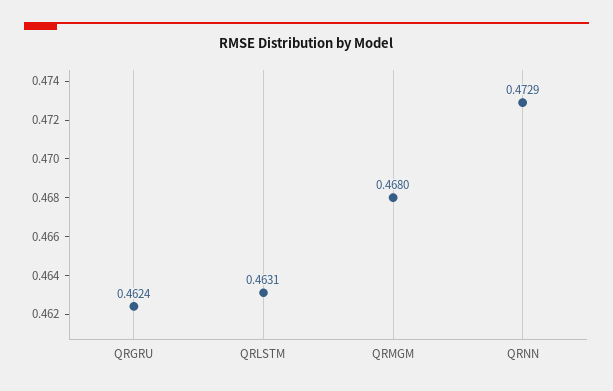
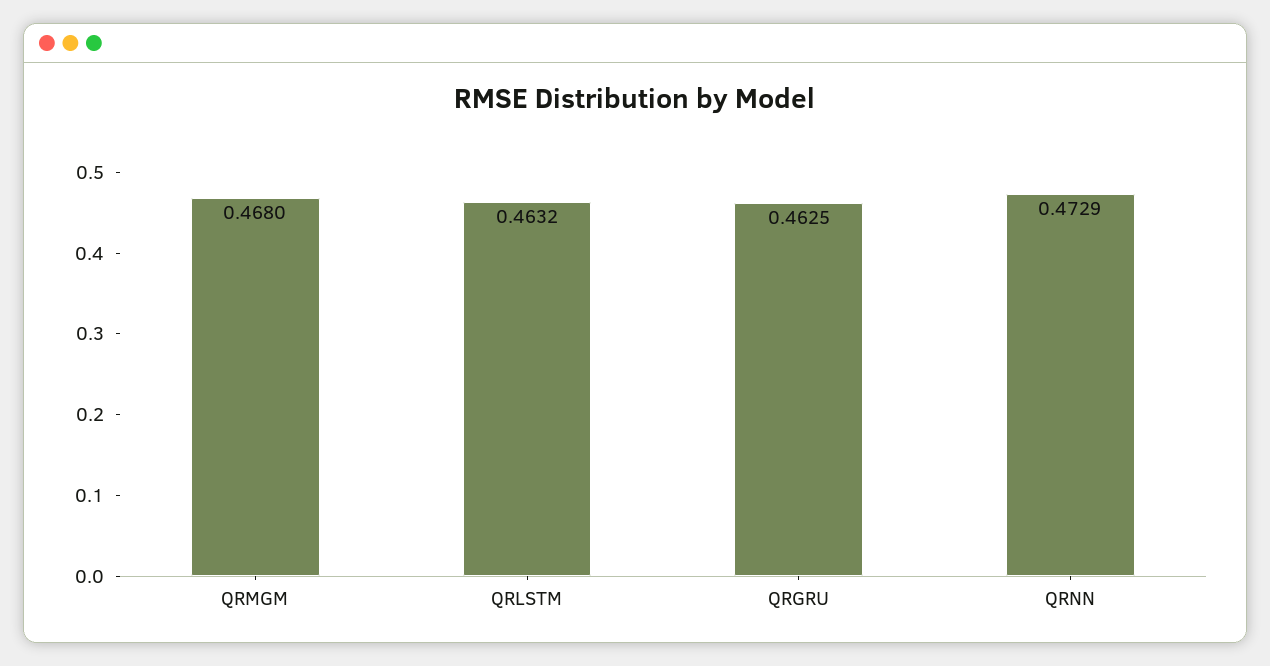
  {
-   "QRGRU": 0.4624,
+   "QRGRU": 0.4625,
-   "QRLSTM": 0.4631,
+   "QRLSTM": 0.4632,
    "QRMGM": 0.468,
    "QRNN": 0.4729
  }

